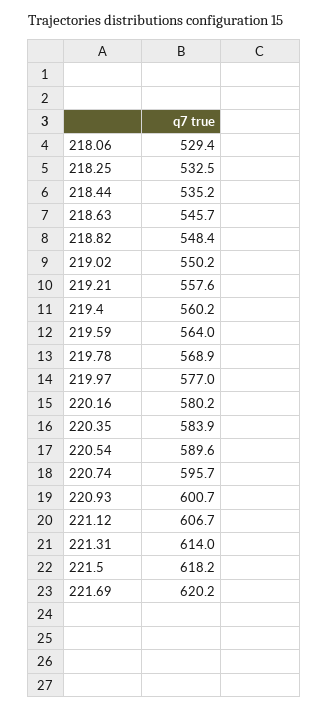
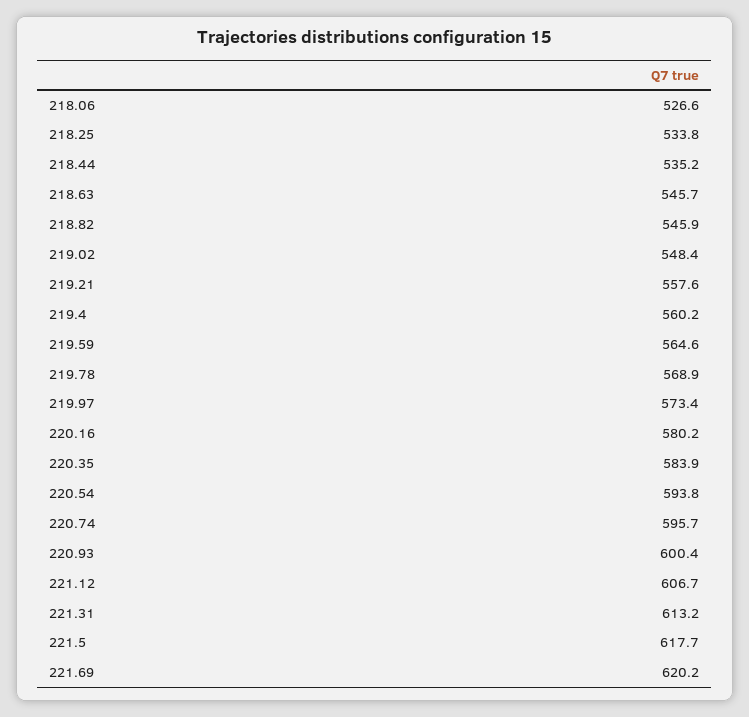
  {
-   "218.06": 529.4,
+   "218.06": 526.6,
-   "218.25": 532.5,
+   "218.25": 533.8,
    "218.44": 535.2,
    "218.63": 545.7,
-   "218.82": 548.4,
+   "218.82": 545.9,
-   "219.02": 550.2,
+   "219.02": 548.4,
    "219.21": 557.6,
    "219.4": 560.2,
-   "219.59": 564,
+   "219.59": 564.6,
    "219.78": 568.9,
-   "219.97": 577,
+   "219.97": 573.4,
    "220.16": 580.2,
    "220.35": 583.9,
-   "220.54": 589.6,
+   "220.54": 593.8,
    "220.74": 595.7,
-   "220.93": 600.7,
+   "220.93": 600.4,
    "221.12": 606.7,
-   "221.31": 614,
+   "221.31": 613.2,
-   "221.5": 618.2,
+   "221.5": 617.7,
    "221.69": 620.2
  }

